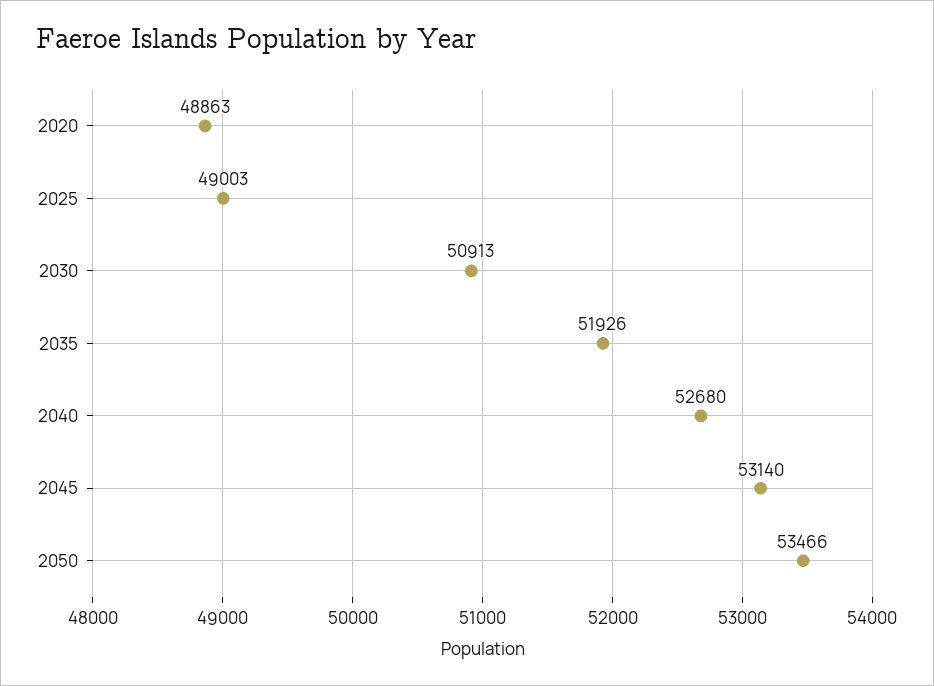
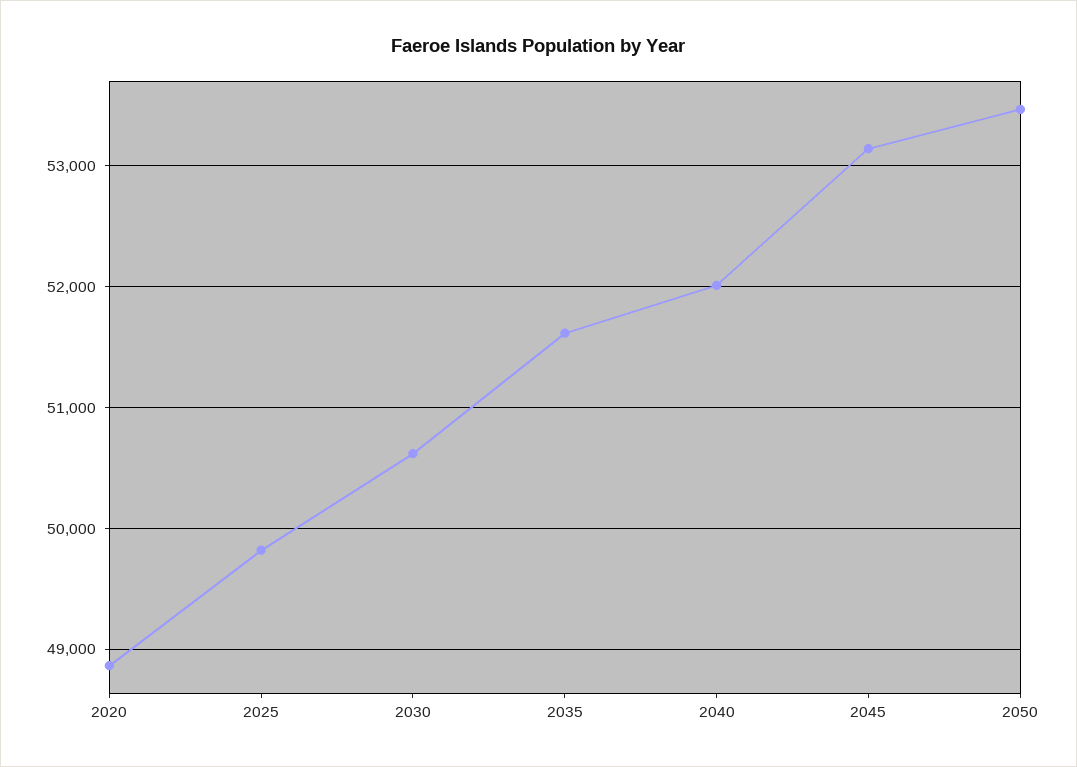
  {
    "2020": 48863,
-   "2025": 49003,
+   "2025": 49800,
-   "2030": 50913,
+   "2030": 50600,
-   "2035": 51926,
+   "2035": 51600,
-   "2040": 52680,
+   "2040": 52000,
    "2045": 53140,
    "2050": 53466
  }

